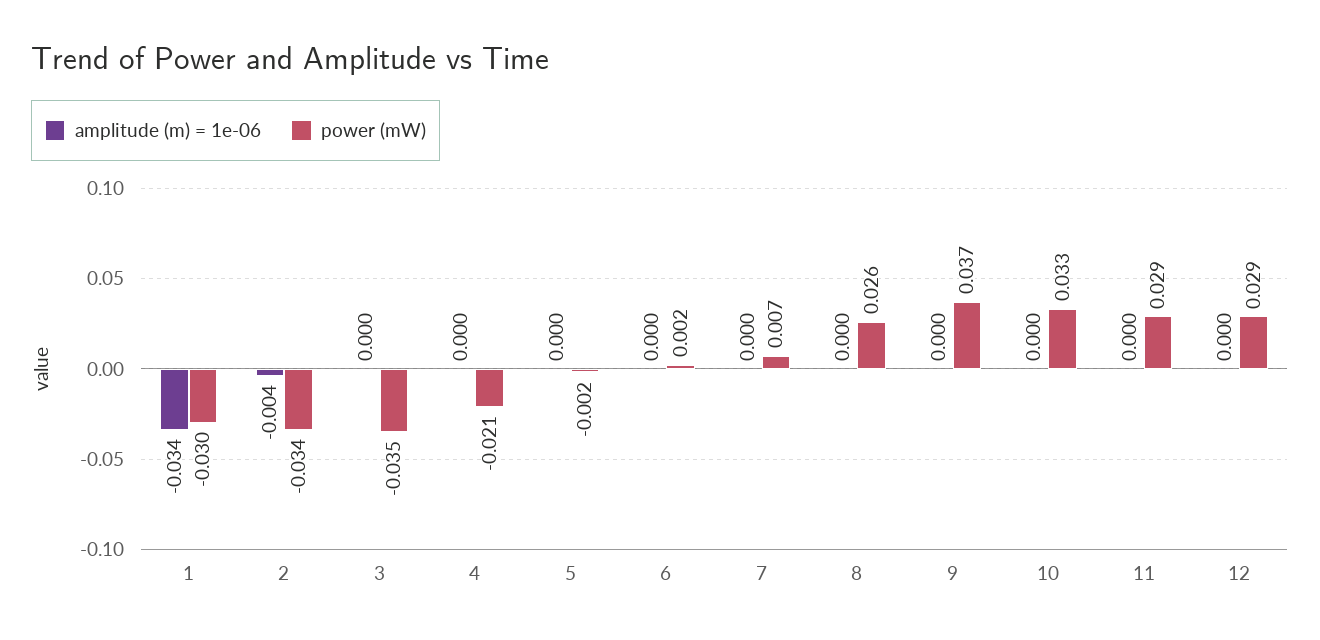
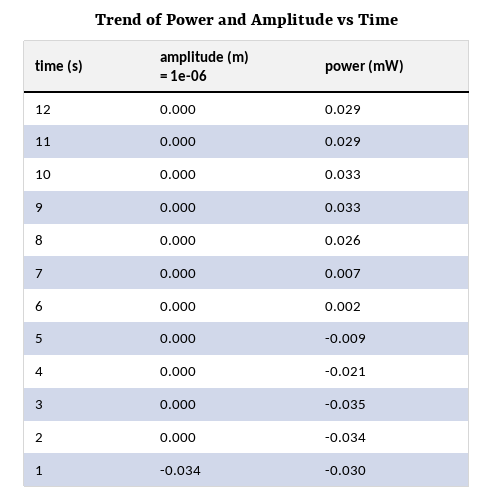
  {
    "amplitude (m) = 1e-06": {
      "1": -0.034,
-     "2": -0.004,
+     "2": 0,
      "3": 0,
      "4": 0,
      "5": 0,
      "6": 0,
      "7": 0,
      "8": 0,
      "9": 0,
      "10": 0,
      "11": 0,
      "12": 0
    },
    "power (mW)": {
      "1": -0.03,
      "2": -0.034,
      "3": -0.035,
      "4": -0.021,
-     "5": -0.002,
+     "5": -0.009,
      "6": 0.002,
      "7": 0.007,
      "8": 0.026,
-     "9": 0.037,
+     "9": 0.033,
      "10": 0.033,
      "11": 0.029,
      "12": 0.029
    }
  }

